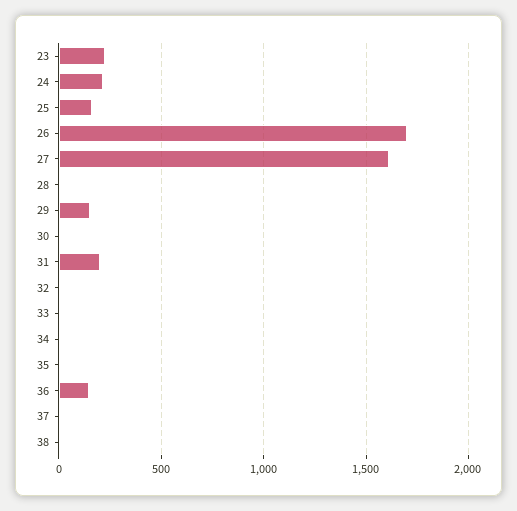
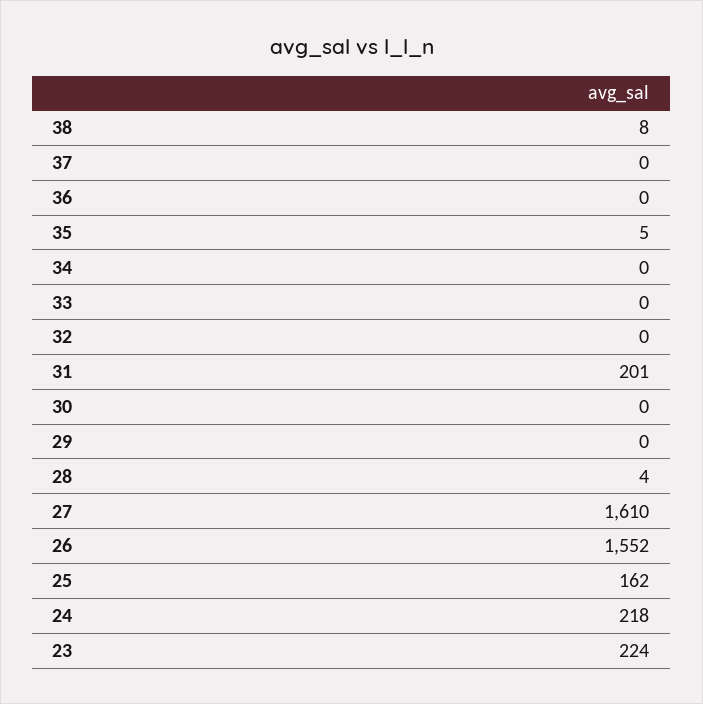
  {
    "23": 224,
    "24": 218,
    "25": 162,
-   "26": 1700,
+   "26": 1552,
    "27": 1610,
    "28": 4,
-   "29": 150,
+   "29": 0,
    "30": 0,
    "31": 201,
    "32": 0,
    "33": 0,
    "34": 0,
    "35": 5,
-   "36": 150,
+   "36": 0,
    "37": 0,
    "38": 8
  }

